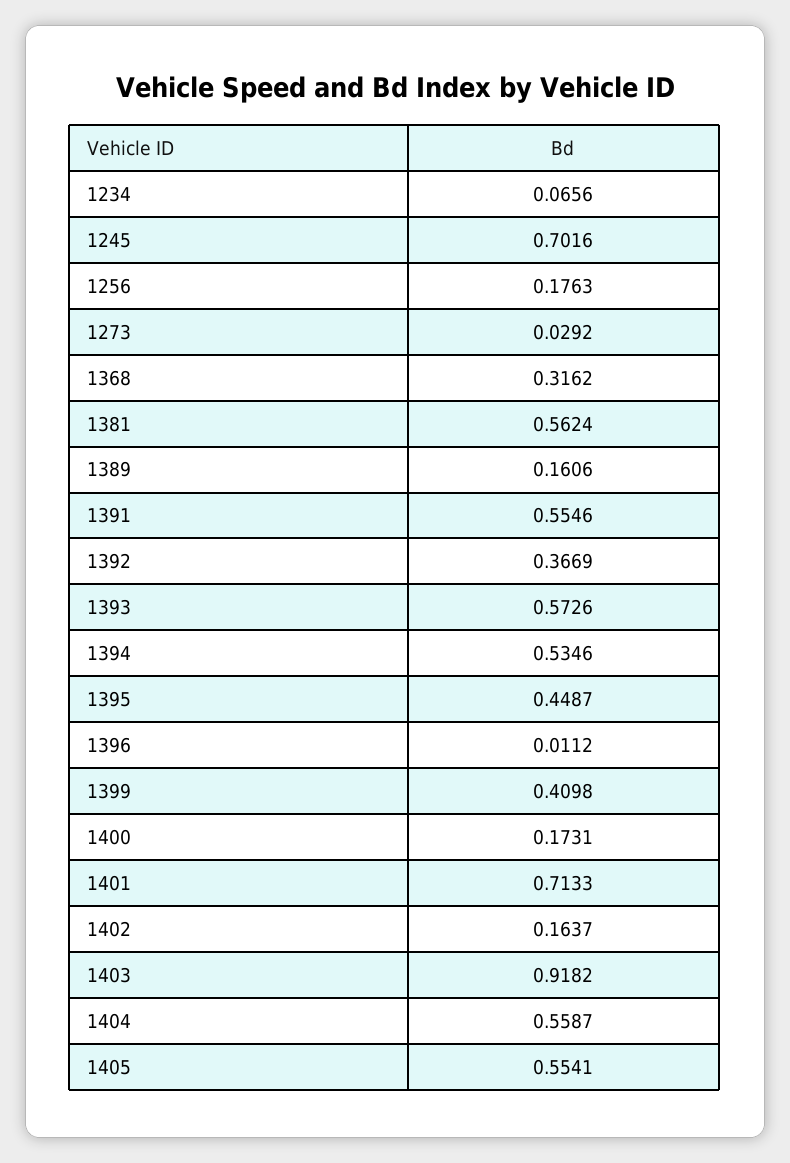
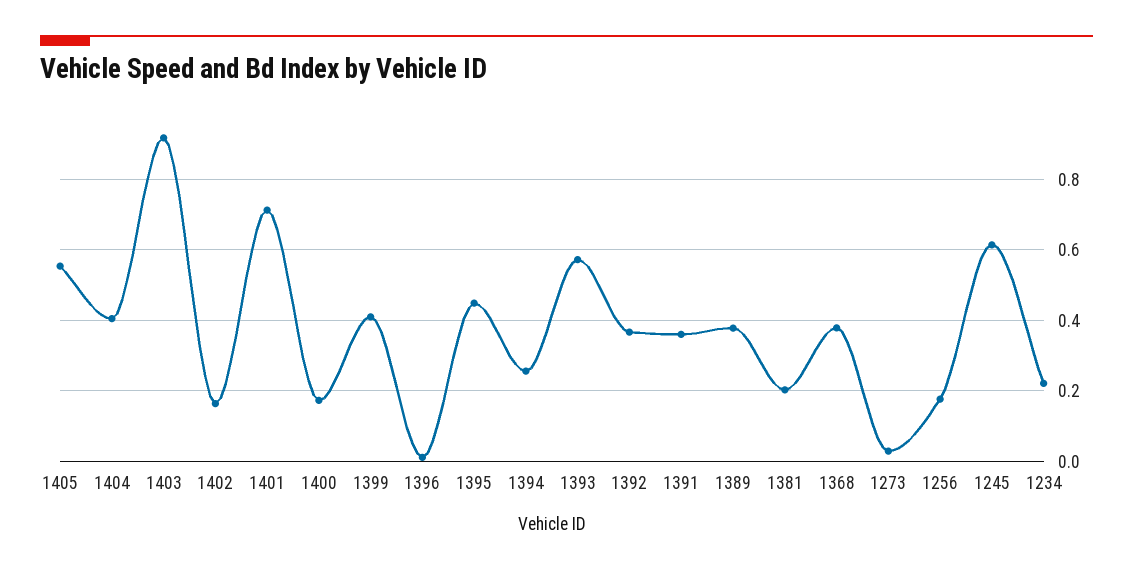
  {
-   "1234": 0.0656,
+   "1234": 0.22,
-   "1245": 0.7016,
+   "1245": 0.62,
    "1256": 0.1763,
    "1273": 0.0292,
-   "1368": 0.3162,
+   "1368": 0.38,
-   "1381": 0.5624,
+   "1381": 0.2,
-   "1389": 0.1606,
+   "1389": 0.38,
-   "1391": 0.5546,
+   "1391": 0.36,
    "1392": 0.3669,
    "1393": 0.5726,
-   "1394": 0.5346,
+   "1394": 0.26,
    "1395": 0.4487,
    "1396": 0.0112,
    "1399": 0.4098,
    "1400": 0.1731,
    "1401": 0.7133,
    "1402": 0.1637,
    "1403": 0.9182,
-   "1404": 0.5587,
+   "1404": 0.4,
    "1405": 0.5541
  }

